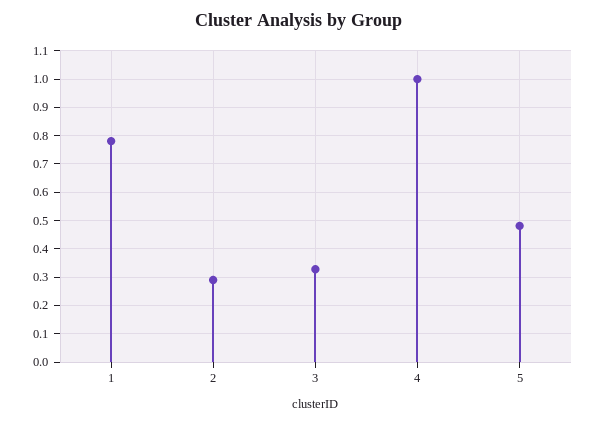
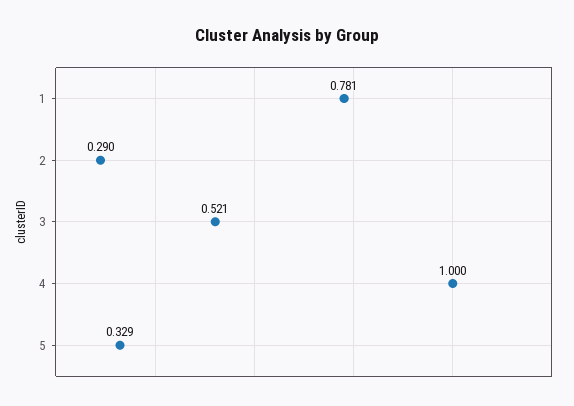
  {
    "1": 0.781,
    "2": 0.29,
-   "3": 0.325,
+   "3": 0.521,
    "4": 1,
-   "5": 0.475
+   "5": 0.329
  }

